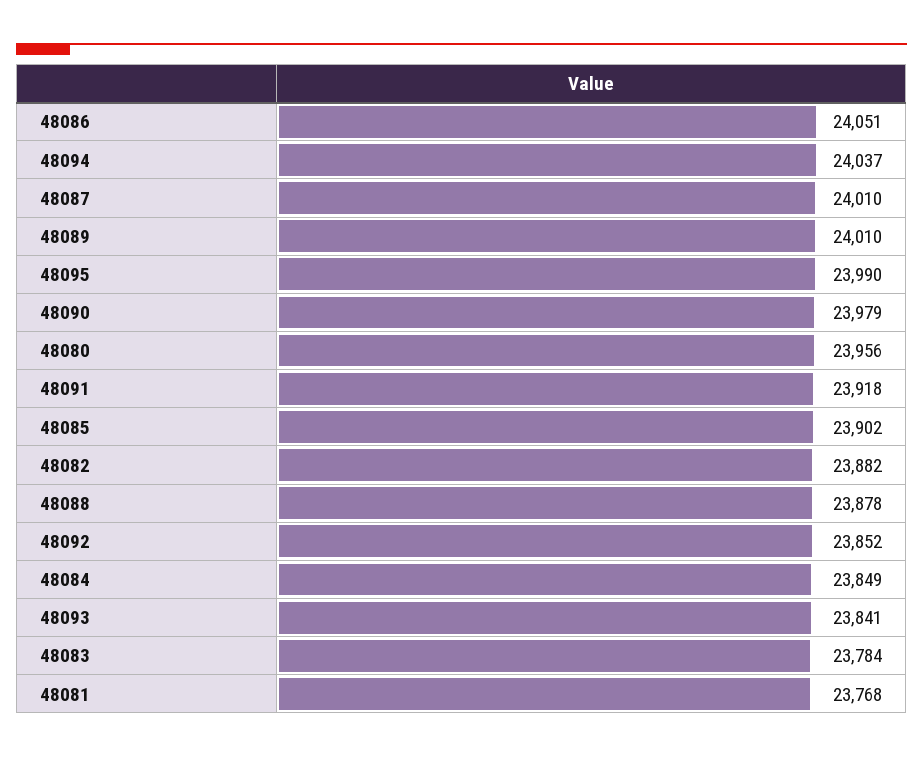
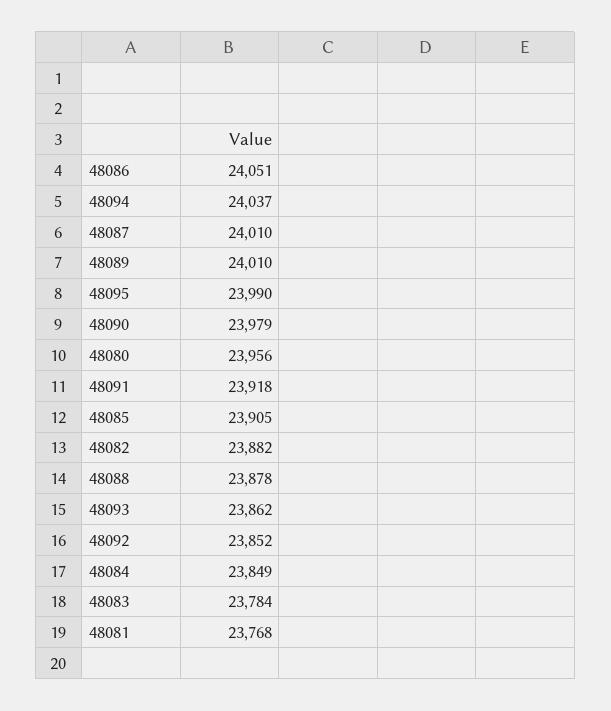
  {
    "48086": 24051,
    "48094": 24037,
    "48087": 24010,
    "48089": 24010,
    "48095": 23990,
    "48090": 23979,
    "48080": 23956,
    "48091": 23918,
-   "48085": 23902,
+   "48085": 23905,
    "48082": 23882,
    "48088": 23878,
    "48092": 23852,
    "48084": 23849,
-   "48093": 23841,
+   "48093": 23862,
    "48083": 23784,
    "48081": 23768
  }

